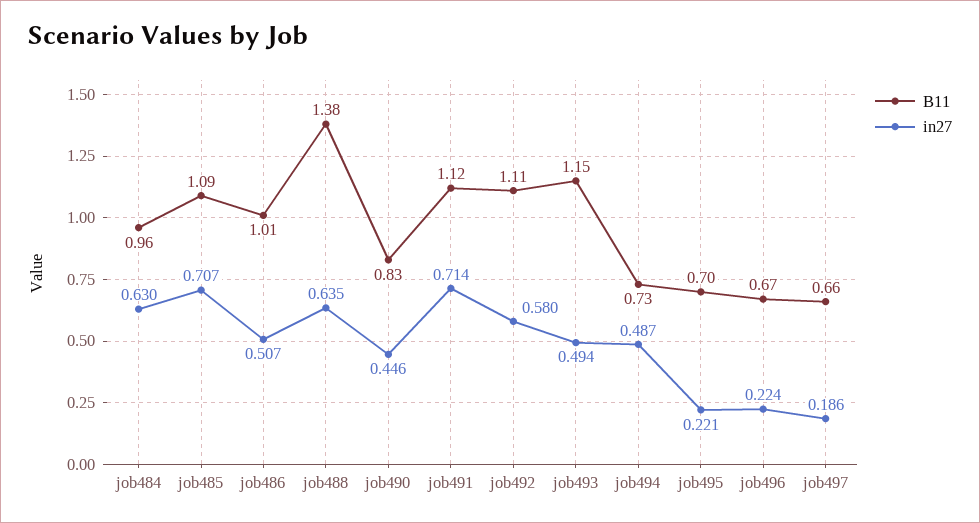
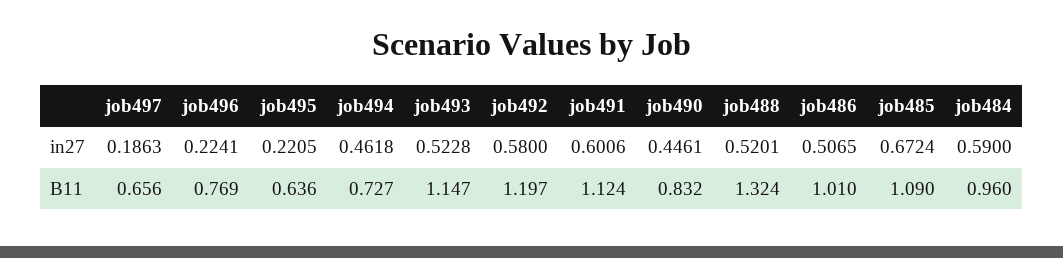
  {
    "B11": {
      "job484": 0.96,
      "job485": 1.09,
      "job486": 1.01,
-     "job488": 1.38,
+     "job488": 1.324,
      "job490": 0.832,
      "job491": 1.124,
-     "job492": 1.11,
+     "job492": 1.197,
      "job493": 1.147,
      "job494": 0.727,
-     "job495": 0.7,
+     "job495": 0.636,
-     "job496": 0.67,
+     "job496": 0.769,
      "job497": 0.656
    },
    "in27": {
-     "job484": 0.63,
+     "job484": 0.59,
-     "job485": 0.707,
+     "job485": 0.6724,
      "job486": 0.5065,
-     "job488": 0.635,
+     "job488": 0.5201,
      "job490": 0.4461,
-     "job491": 0.714,
+     "job491": 0.6006,
      "job492": 0.58,
-     "job493": 0.494,
+     "job493": 0.5228,
-     "job494": 0.487,
+     "job494": 0.4618,
      "job495": 0.2205,
      "job496": 0.2241,
      "job497": 0.1863
    }
  }

